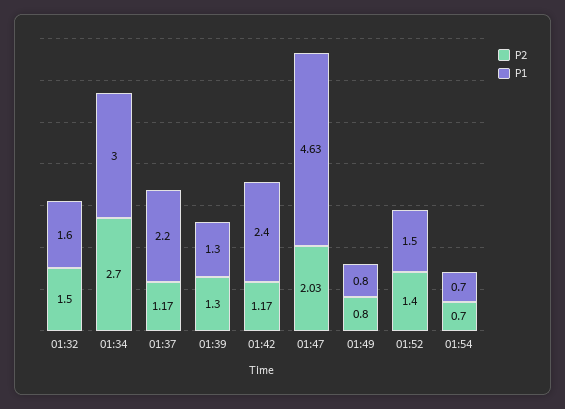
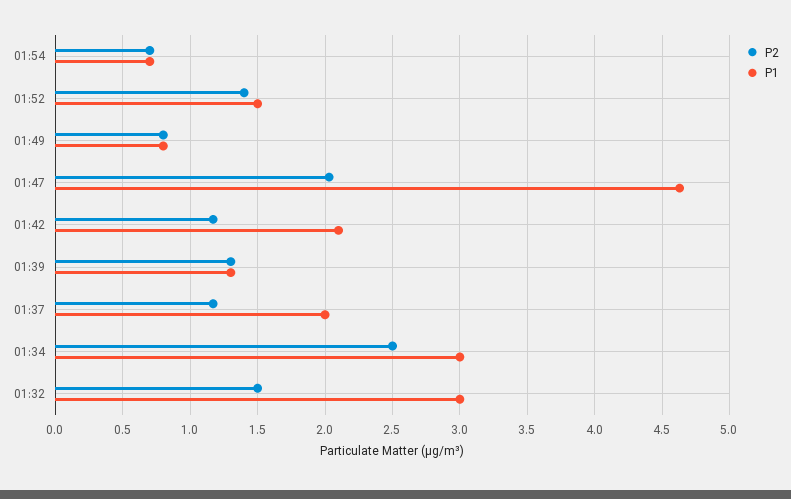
  {
    "P2": {
      "01:32": 1.5,
-     "01:34": 2.7,
+     "01:34": 2.5,
      "01:37": 1.17,
      "01:39": 1.3,
      "01:42": 1.17,
      "01:47": 2.03,
      "01:49": 0.8,
      "01:52": 1.4,
      "01:54": 0.7
    },
    "P1": {
-     "01:32": 1.6,
+     "01:32": 3,
      "01:34": 3,
-     "01:37": 2.2,
+     "01:37": 2,
      "01:39": 1.3,
-     "01:42": 2.4,
+     "01:42": 2.1,
      "01:47": 4.63,
      "01:49": 0.8,
      "01:52": 1.5,
      "01:54": 0.7
    }
  }

